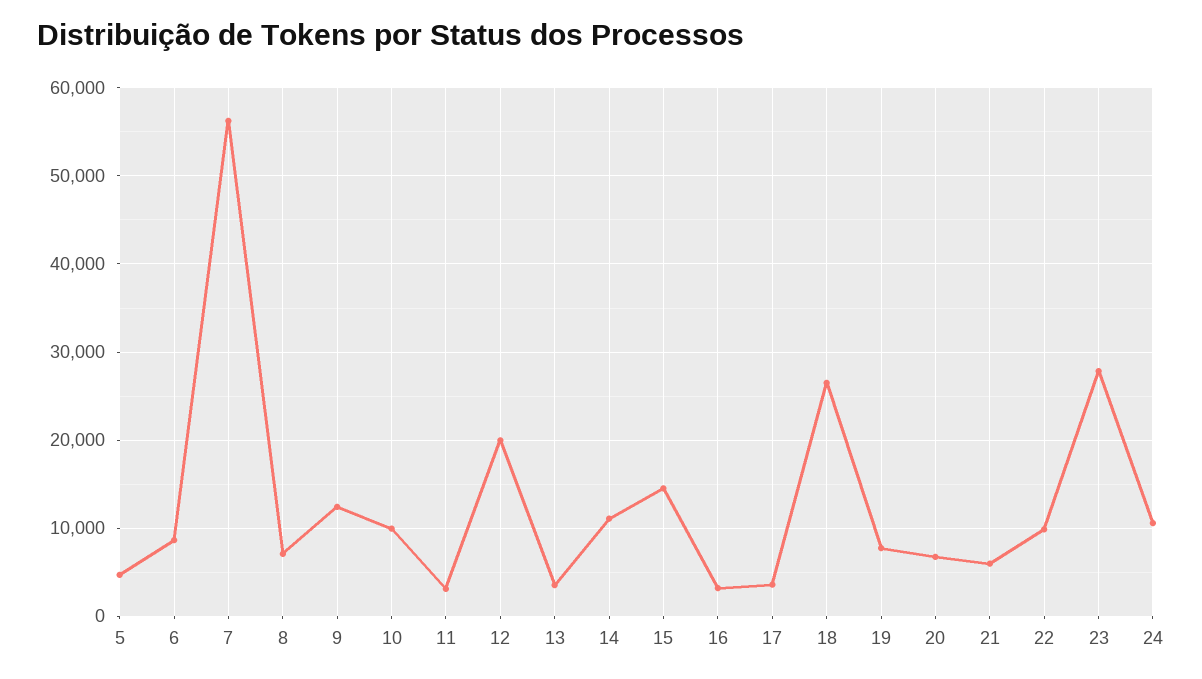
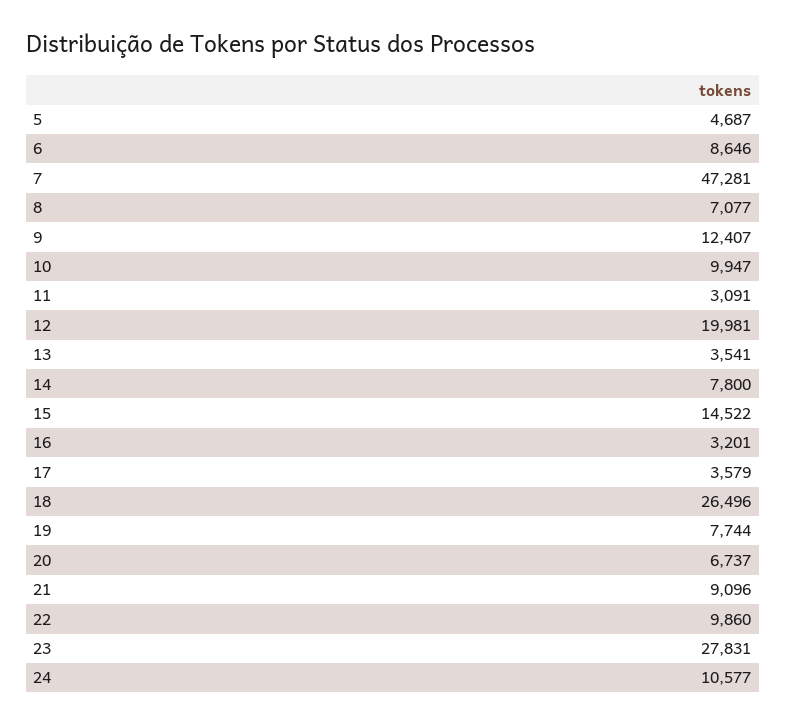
  {
    "5": 4687,
    "6": 8646,
-   "7": 56000,
+   "7": 47281,
    "8": 7077,
    "9": 12407,
    "10": 9947,
    "11": 3091,
    "12": 19981,
    "13": 3541,
-   "14": 11000,
+   "14": 7800,
    "15": 14522,
    "16": 3201,
    "17": 3579,
    "18": 26496,
    "19": 7744,
    "20": 6737,
-   "21": 6000,
+   "21": 9096,
    "22": 9860,
    "23": 27831,
    "24": 10577
  }

